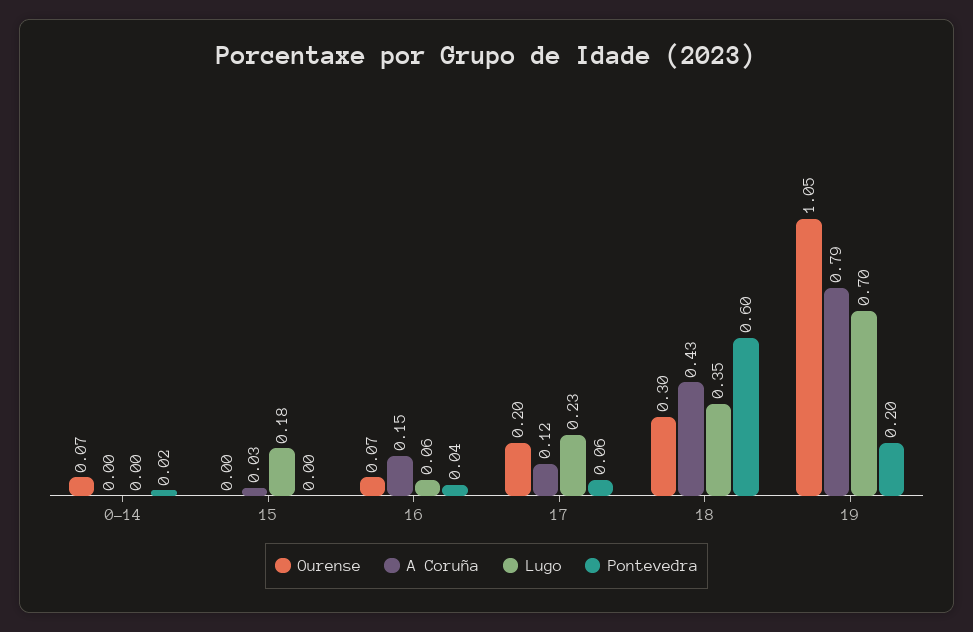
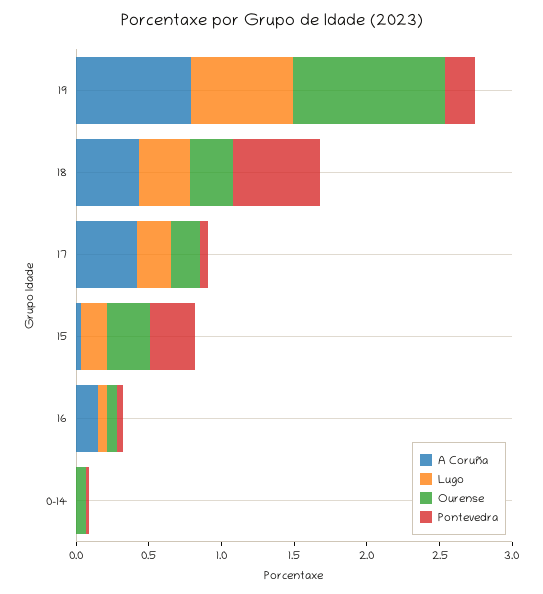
  {
    "Ourense": {
      "0-14": 0.07,
-     "15": 0,
+     "15": 0.3,
      "16": 0.07,
      "17": 0.2,
      "18": 0.3,
      "19": 1.05
    },
    "A Coruña": {
      "0-14": 0,
      "15": 0.03,
      "16": 0.15,
-     "17": 0.12,
+     "17": 0.4,
      "18": 0.43,
      "19": 0.79
    },
    "Lugo": {
      "0-14": 0,
      "15": 0.18,
      "16": 0.06,
      "17": 0.23,
      "18": 0.35,
      "19": 0.7
    },
    "Pontevedra": {
      "0-14": 0.02,
-     "15": 0,
+     "15": 0.3,
      "16": 0.04,
      "17": 0.06,
      "18": 0.6,
      "19": 0.2
    }
  }

